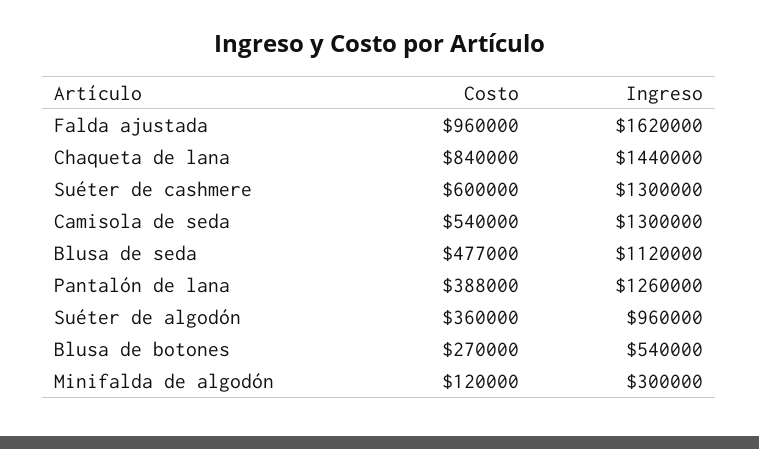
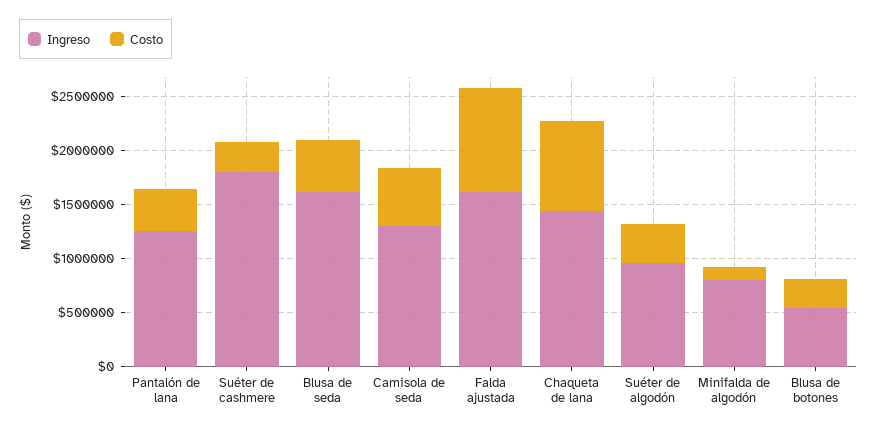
  {
    "Costo": {
      "Falda ajustada": 960000,
      "Chaqueta de lana": 840000,
-     "Suéter de cashmere": 600000,
+     "Suéter de cashmere": 300000,
      "Camisola de seda": 540000,
      "Blusa de seda": 477000,
      "Pantalón de lana": 388000,
      "Suéter de algodón": 360000,
      "Blusa de botones": 270000,
      "Minifalda de algodón": 120000
    },
    "Ingreso": {
      "Falda ajustada": 1620000,
      "Chaqueta de lana": 1440000,
-     "Suéter de cashmere": 1300000,
+     "Suéter de cashmere": 1800000,
      "Camisola de seda": 1300000,
-     "Blusa de seda": 1120000,
+     "Blusa de seda": 1600000,
      "Pantalón de lana": 1260000,
      "Suéter de algodón": 960000,
      "Blusa de botones": 540000,
-     "Minifalda de algodón": 300000
+     "Minifalda de algodón": 800000
    }
  }

